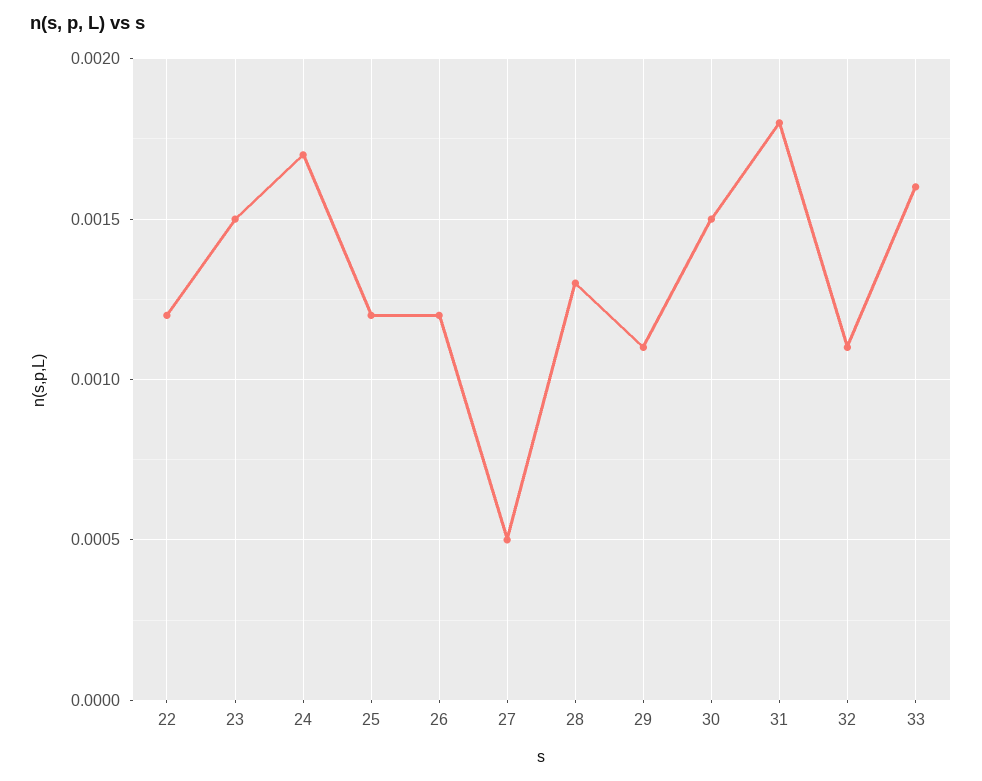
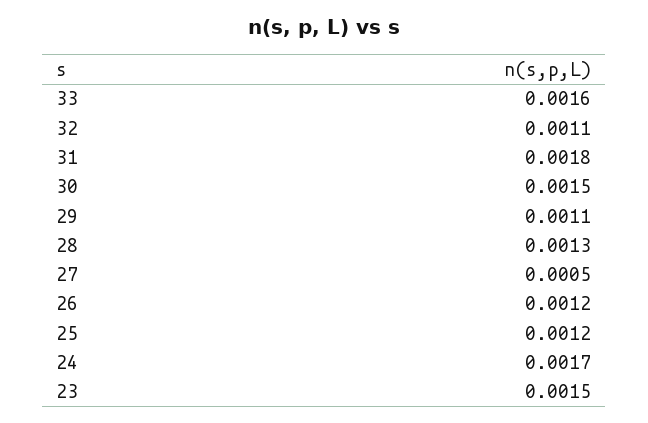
  {
-   "22": 0.0012,
    "23": 0.0015,
    "24": 0.0017,
    "25": 0.0012,
    "26": 0.0012,
    "27": 0.0005,
    "28": 0.0013,
    "29": 0.0011,
    "30": 0.0015,
    "31": 0.0018,
    "32": 0.0011,
    "33": 0.0016
  }

